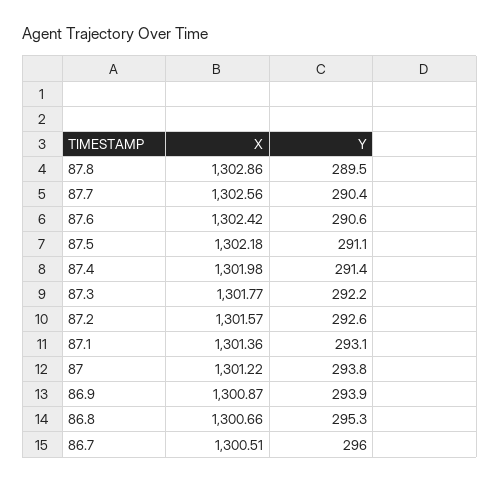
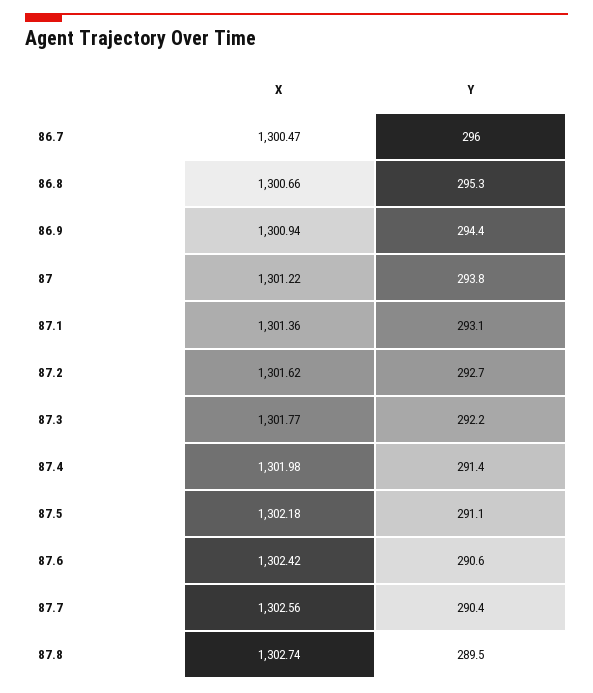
  {
    "X": {
-     "87.8": 1302.86,
+     "87.8": 1302.74,
      "87.7": 1302.56,
      "87.6": 1302.42,
      "87.5": 1302.18,
      "87.4": 1301.98,
      "87.3": 1301.77,
-     "87.2": 1301.57,
+     "87.2": 1301.62,
      "87.1": 1301.36,
      "87": 1301.22,
-     "86.9": 1300.87,
+     "86.9": 1300.94,
      "86.8": 1300.66,
-     "86.7": 1300.51
+     "86.7": 1300.47
    },
    "Y": {
      "87.8": 289.5,
      "87.7": 290.4,
      "87.6": 290.6,
      "87.5": 291.1,
      "87.4": 291.4,
      "87.3": 292.2,
-     "87.2": 292.6,
+     "87.2": 292.7,
      "87.1": 293.1,
      "87": 293.8,
-     "86.9": 293.9,
+     "86.9": 294.4,
      "86.8": 295.3,
      "86.7": 296
    }
  }

